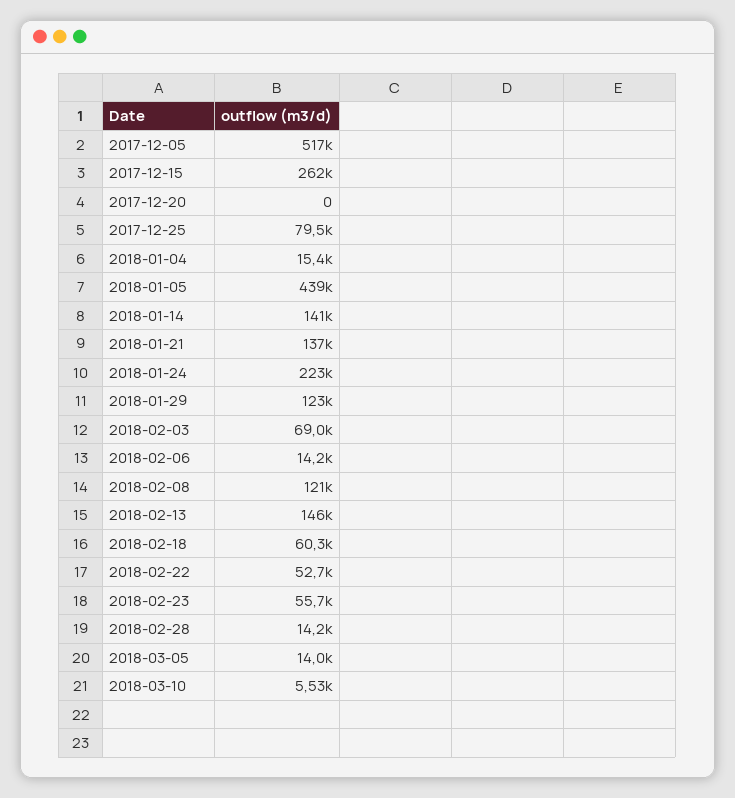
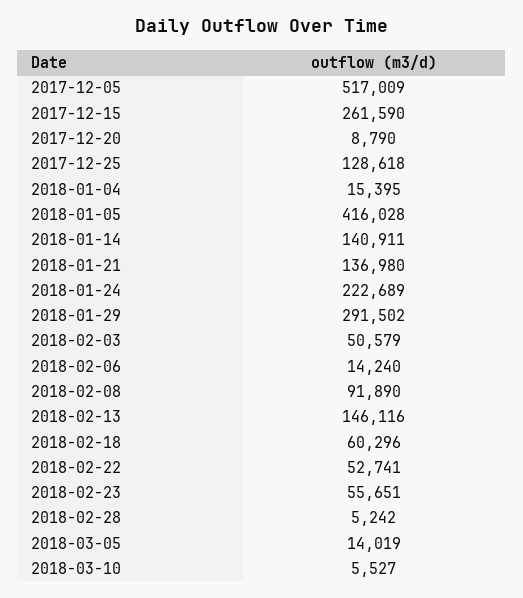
  {
    "2017-12-05": 517009,
    "2017-12-15": 261590,
-   "2017-12-20": 0,
+   "2017-12-20": 8790,
-   "2017-12-25": 79500,
+   "2017-12-25": 128618,
    "2018-01-04": 15395,
-   "2018-01-05": 439000,
+   "2018-01-05": 416028,
    "2018-01-14": 140911,
    "2018-01-21": 136980,
    "2018-01-24": 222689,
-   "2018-01-29": 123000,
+   "2018-01-29": 291502,
-   "2018-02-03": 69000,
+   "2018-02-03": 50579,
    "2018-02-06": 14240,
-   "2018-02-08": 121000,
+   "2018-02-08": 91890,
    "2018-02-13": 146116,
    "2018-02-18": 60296,
    "2018-02-22": 52741,
    "2018-02-23": 55651,
-   "2018-02-28": 14200,
+   "2018-02-28": 5242,
    "2018-03-05": 14019,
    "2018-03-10": 5527
  }

